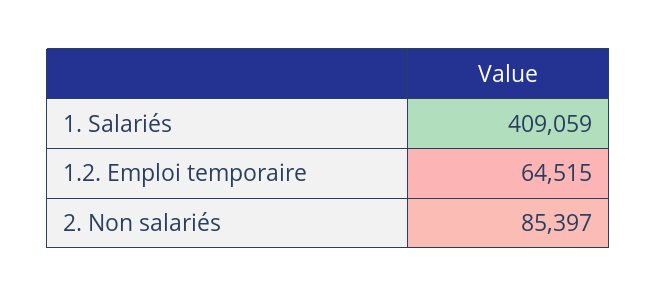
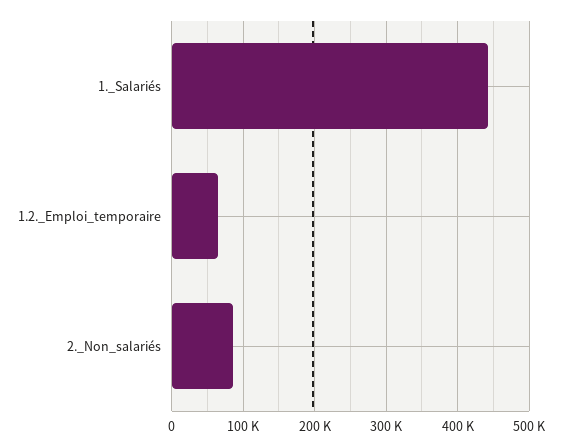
  {
-   "1. Salariés": 409059,
+   "1. Salariés": 440000,
    "1.2. Emploi temporaire": 64515,
    "2. Non salariés": 85397
  }

